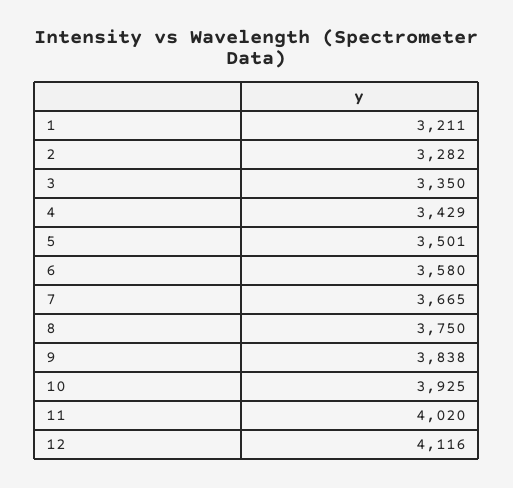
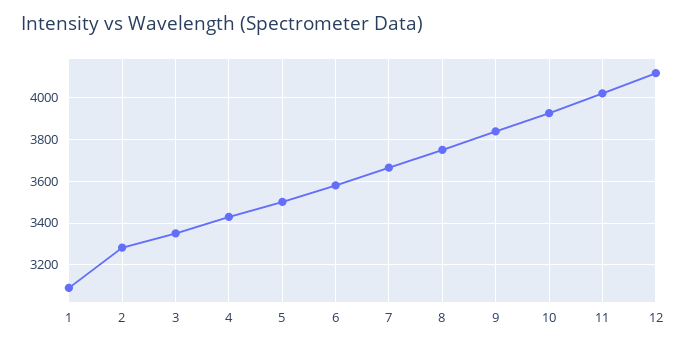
  {
-   "1": 3211,
+   "1": 3100,
    "2": 3282,
    "3": 3350,
    "4": 3429,
    "5": 3501,
    "6": 3580,
    "7": 3665,
    "8": 3750,
    "9": 3838,
    "10": 3925,
    "11": 4020,
    "12": 4116
  }

